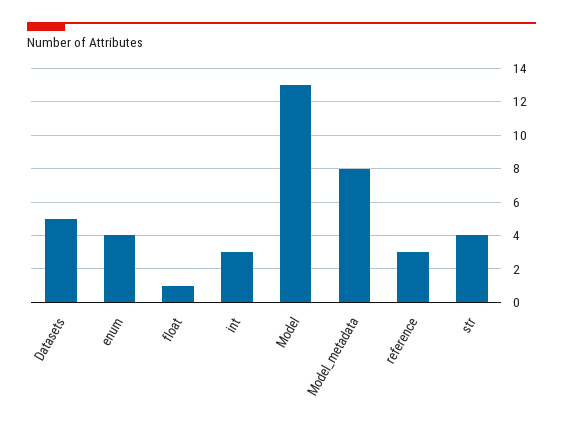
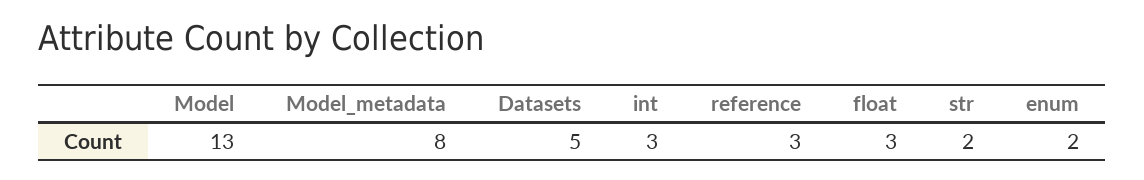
  {
    "Datasets": 5,
-   "enum": 4,
+   "enum": 2,
-   "float": 1,
+   "float": 3,
    "int": 3,
    "Model": 13,
    "Model_metadata": 8,
    "reference": 3,
-   "str": 4
+   "str": 2
  }

